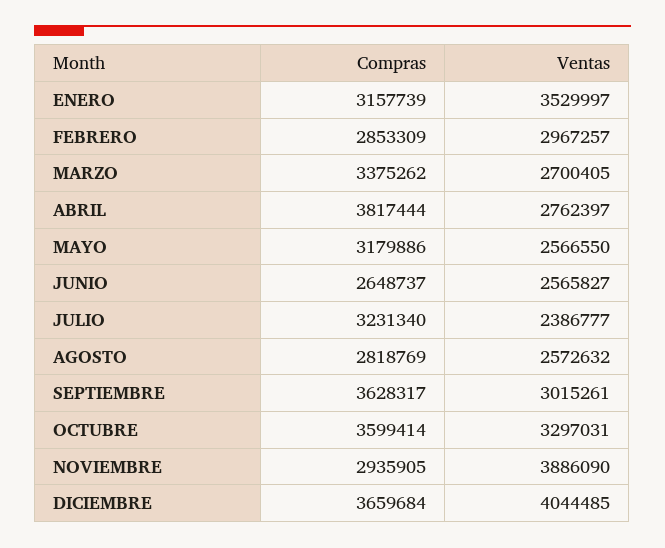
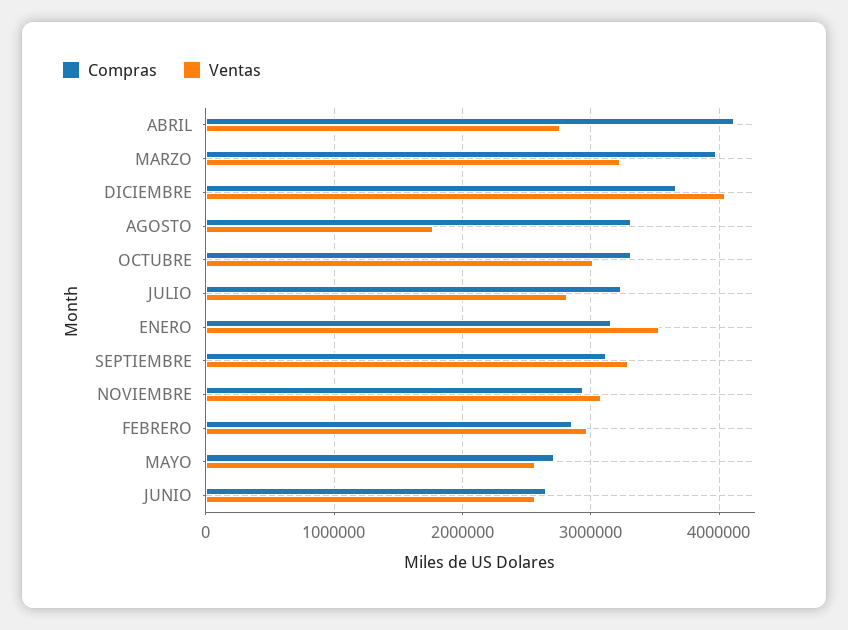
  {
    "Compras": {
      "ENERO": 3157739,
      "FEBRERO": 2853309,
-     "MARZO": 3375262,
+     "MARZO": 4000000,
-     "ABRIL": 3817444,
+     "ABRIL": 4100000,
-     "MAYO": 3179886,
+     "MAYO": 2700000,
      "JUNIO": 2648737,
      "JULIO": 3231340,
-     "AGOSTO": 2818769,
+     "AGOSTO": 3300000,
-     "SEPTIEMBRE": 3628317,
+     "SEPTIEMBRE": 3100000,
-     "OCTUBRE": 3599414,
+     "OCTUBRE": 3300000,
      "NOVIEMBRE": 2935905,
      "DICIEMBRE": 3659684
    },
    "Ventas": {
      "ENERO": 3529997,
      "FEBRERO": 2967257,
-     "MARZO": 2700405,
+     "MARZO": 3200000,
      "ABRIL": 2762397,
      "MAYO": 2566550,
      "JUNIO": 2565827,
-     "JULIO": 2386777,
+     "JULIO": 2800000,
-     "AGOSTO": 2572632,
+     "AGOSTO": 1800000,
-     "SEPTIEMBRE": 3015261,
+     "SEPTIEMBRE": 3300000,
-     "OCTUBRE": 3297031,
+     "OCTUBRE": 3000000,
-     "NOVIEMBRE": 3886090,
+     "NOVIEMBRE": 3100000,
      "DICIEMBRE": 4044485
    }
  }

